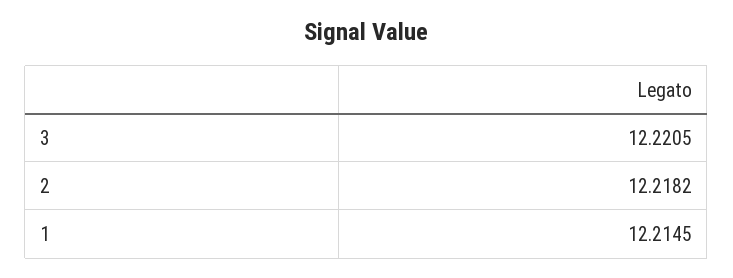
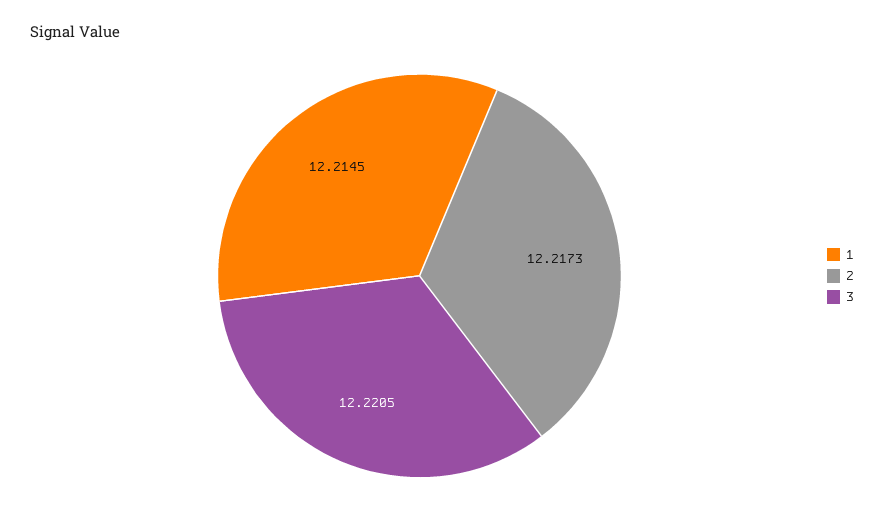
  {
    "3": 12.2205,
-   "2": 12.2182,
+   "2": 12.2173,
    "1": 12.2145
  }

